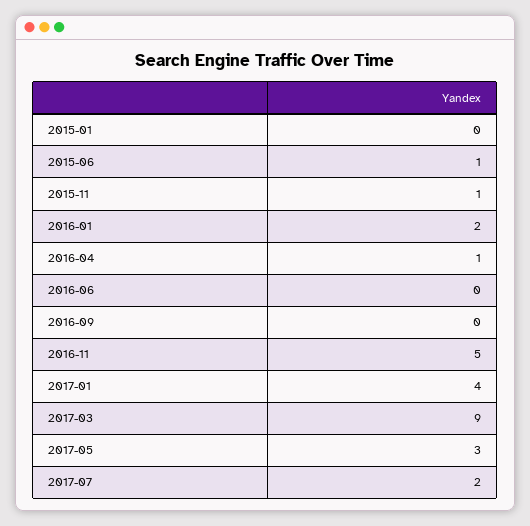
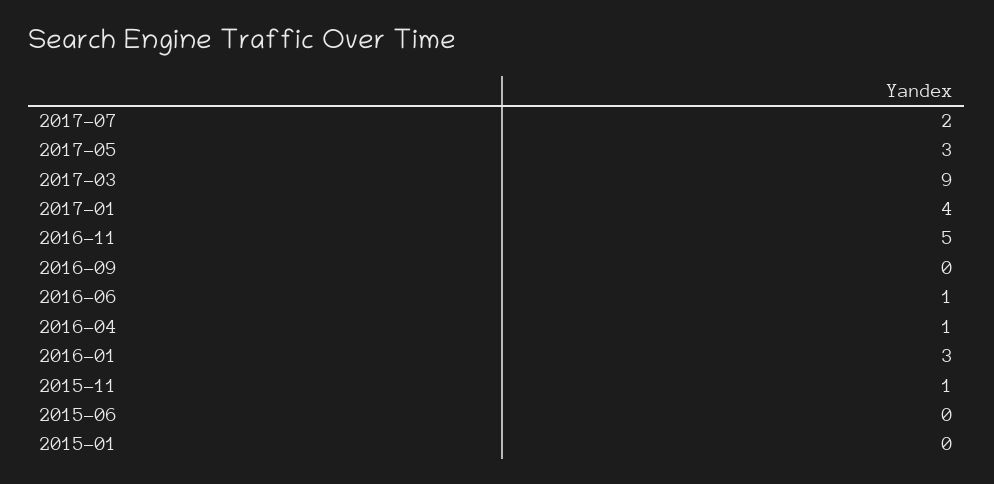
  {
    "2015-01": 0,
-   "2015-06": 1,
+   "2015-06": 0,
    "2015-11": 1,
-   "2016-01": 2,
+   "2016-01": 3,
    "2016-04": 1,
-   "2016-06": 0,
+   "2016-06": 1,
    "2016-09": 0,
    "2016-11": 5,
    "2017-01": 4,
    "2017-03": 9,
    "2017-05": 3,
    "2017-07": 2
  }

